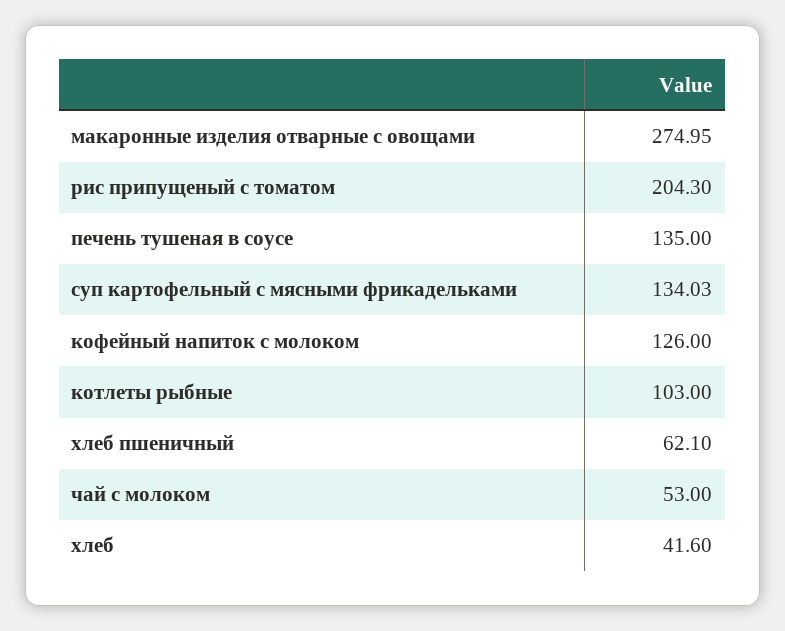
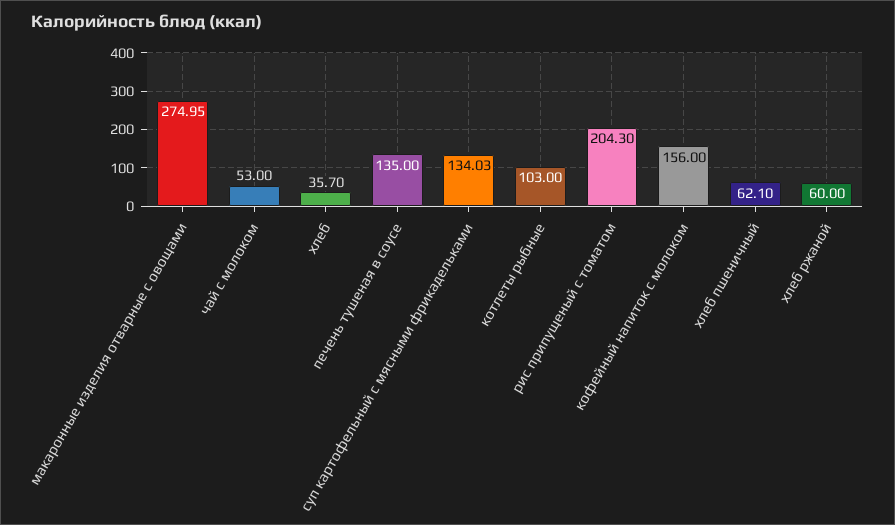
  {
    "макаронные изделия отварные с овощами": 274.95,
    "рис припущеный с томатом": 204.3,
    "печень тушеная в соусе": 135,
    "суп картофельный с мясными фрикадельками": 134.03,
-   "кофейный напиток с молоком": 126,
+   "кофейный напиток с молоком": 156,
    "котлеты рыбные": 103,
    "хлеб пшеничный": 62.1,
    "чай с молоком": 53,
-   "хлеб": 41.6
+   "хлеб": 35.7,
+   "хлеб ржаной": 60
  }

